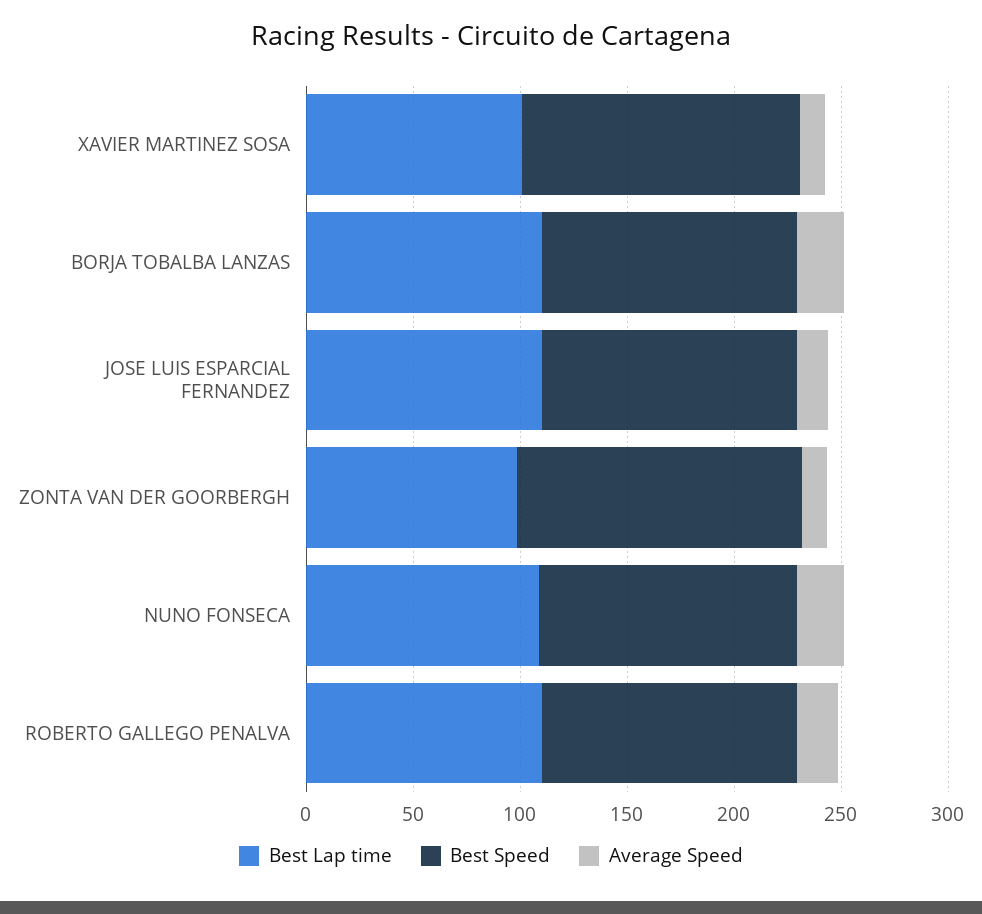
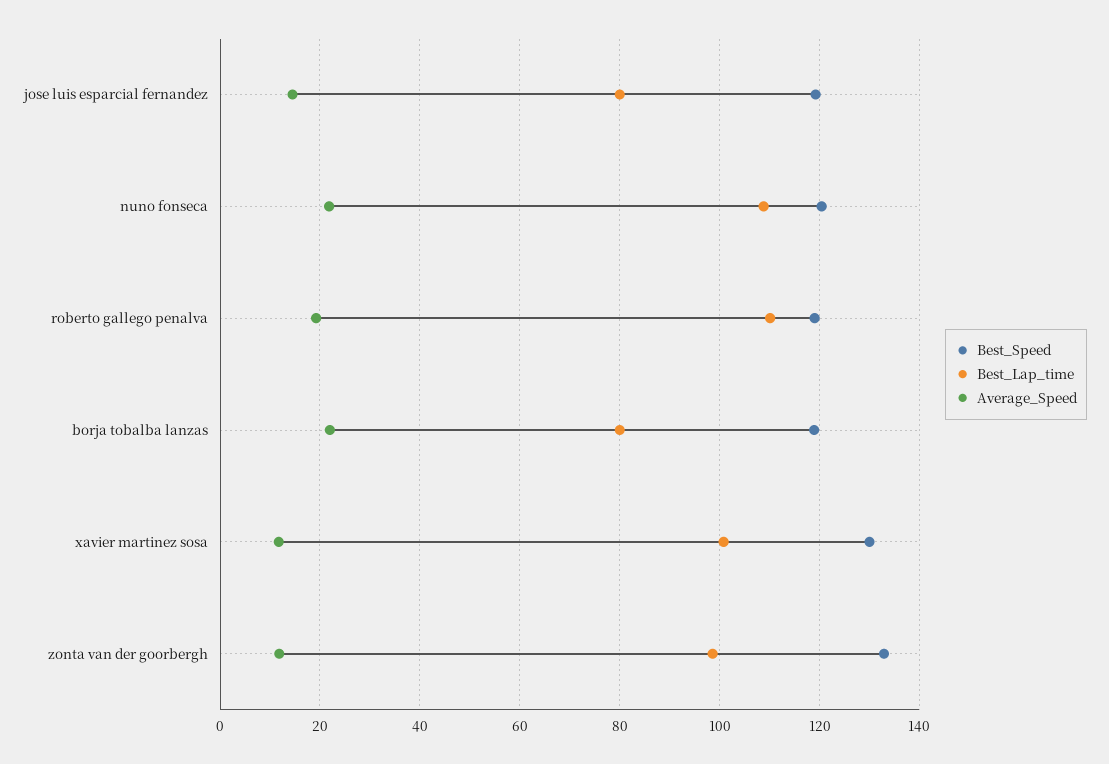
  {
    "Best Lap time": {
      "XAVIER MARTINEZ SOSA": 100,
-     "BORJA TOBALBA LANZAS": 110,
+     "BORJA TOBALBA LANZAS": 80,
-     "JOSE LUIS ESPARCIAL FERNANDEZ": 110,
+     "JOSE LUIS ESPARCIAL FERNANDEZ": 80,
      "ZONTA VAN DER GOORBERGH": 98,
      "NUNO FONSECA": 108,
      "ROBERTO GALLEGO PENALVA": 110
    },
    "Best Speed": {
      "XAVIER MARTINEZ SOSA": 130,
      "BORJA TOBALBA LANZAS": 118,
      "JOSE LUIS ESPARCIAL FERNANDEZ": 120,
      "ZONTA VAN DER GOORBERGH": 132,
      "NUNO FONSECA": 120,
      "ROBERTO GALLEGO PENALVA": 120
    },
    "Average Speed": {
      "XAVIER MARTINEZ SOSA": 12,
      "BORJA TOBALBA LANZAS": 22,
      "JOSE LUIS ESPARCIAL FERNANDEZ": 14,
      "ZONTA VAN DER GOORBERGH": 12,
      "NUNO FONSECA": 22,
      "ROBERTO GALLEGO PENALVA": 20
    }
  }

